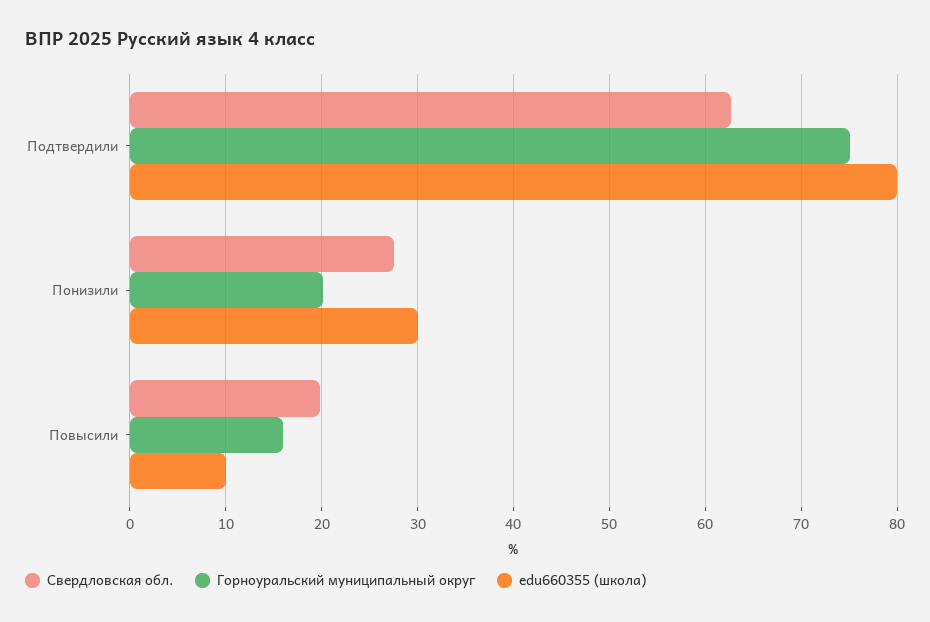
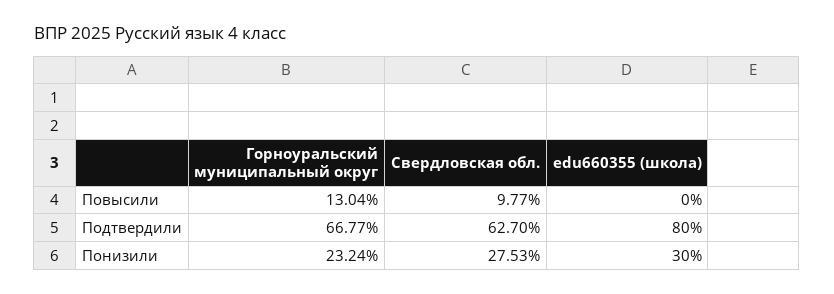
  {
    "Свердловская обл.": {
      "Подтвердили": 62.7,
      "Понизили": 27.53,
-     "Повысили": 20
+     "Повысили": 9.77
    },
    "Горноуральский муниципальный округ": {
-     "Подтвердили": 75,
+     "Подтвердили": 66.77,
-     "Понизили": 20,
+     "Понизили": 23.24,
-     "Повысили": 16
+     "Повысили": 13.04
    },
    "edu660355 (школа)": {
      "Подтвердили": 80,
      "Понизили": 30,
-     "Повысили": 10
+     "Повысили": 0
    }
  }

